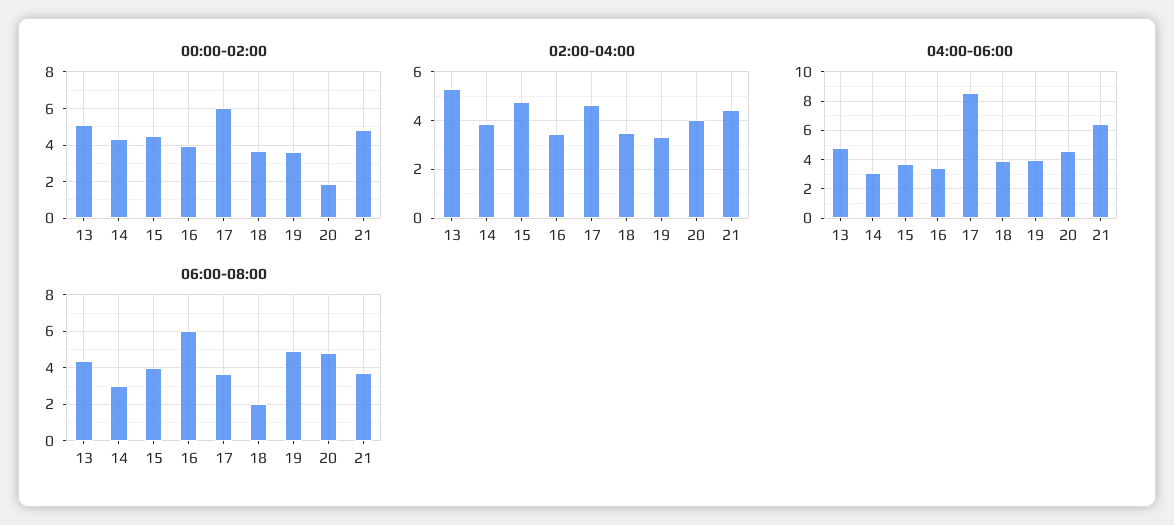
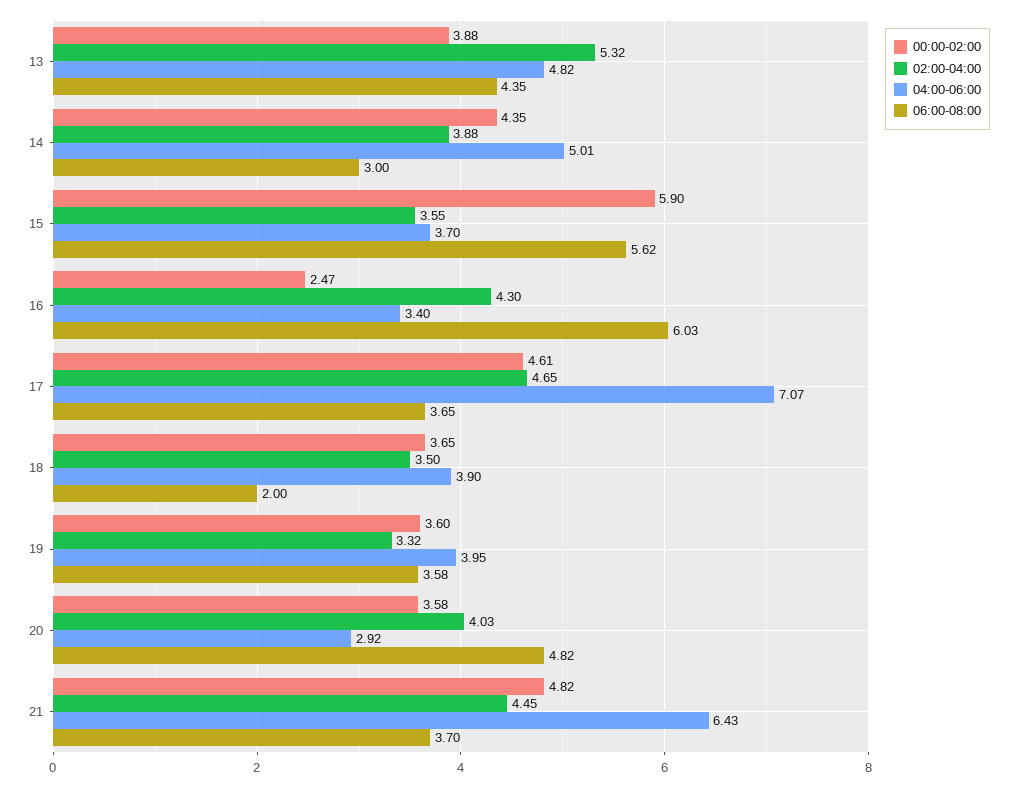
  {
    "00:00-02:00": {
-     "13": 5,
+     "13": 3.88,
      "14": 4.35,
-     "15": 4.5,
+     "15": 5.9,
-     "16": 4,
+     "16": 2.47,
-     "17": 6,
+     "17": 4.61,
      "18": 3.65,
      "19": 3.6,
-     "20": 2,
+     "20": 3.58,
      "21": 4.82
    },
    "02:00-04:00": {
      "13": 5.32,
      "14": 3.88,
-     "15": 4.75,
+     "15": 3.55,
-     "16": 3.5,
+     "16": 4.3,
      "17": 4.65,
      "18": 3.5,
      "19": 3.32,
      "20": 4.03,
      "21": 4.45
    },
    "04:00-06:00": {
      "13": 4.82,
-     "14": 3,
+     "14": 5.01,
      "15": 3.7,
      "16": 3.4,
-     "17": 8.5,
+     "17": 7.07,
      "18": 3.9,
      "19": 3.95,
-     "20": 4.5,
+     "20": 2.92,
      "21": 6.43
    },
    "06:00-08:00": {
      "13": 4.35,
      "14": 3,
-     "15": 4,
+     "15": 5.62,
      "16": 6.03,
      "17": 3.65,
      "18": 2,
-     "19": 5,
+     "19": 3.58,
      "20": 4.82,
      "21": 3.7
    }
  }

